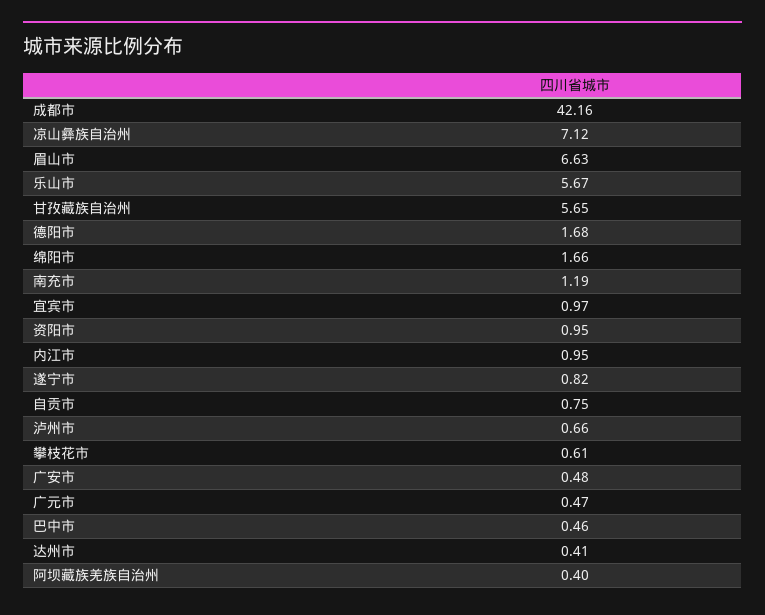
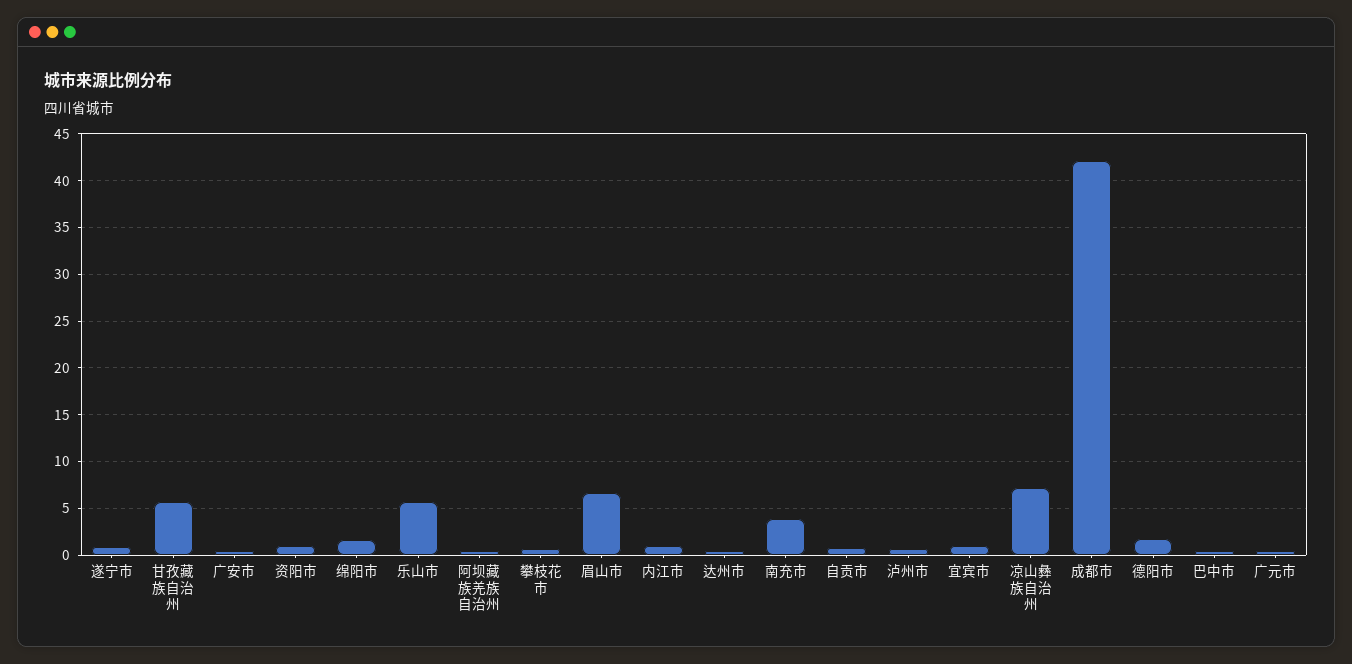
  {
    "成都市": 42.16,
    "凉山彝族自治州": 7.12,
    "眉山市": 6.63,
    "乐山市": 5.67,
    "甘孜藏族自治州": 5.65,
    "德阳市": 1.68,
    "绵阳市": 1.66,
-   "南充市": 1.19,
+   "南充市": 4,
    "宜宾市": 0.97,
    "资阳市": 0.95,
    "内江市": 0.95,
    "遂宁市": 0.82,
    "自贡市": 0.75,
    "泸州市": 0.66,
    "攀枝花市": 0.61,
    "广安市": 0.48,
    "广元市": 0.47,
    "巴中市": 0.46,
    "达州市": 0.41,
    "阿坝藏族羌族自治州": 0.4
  }

